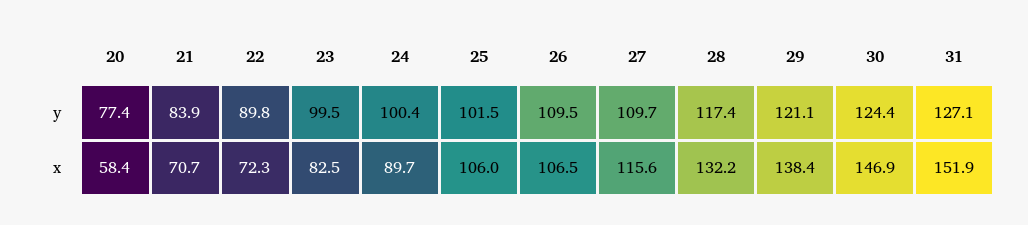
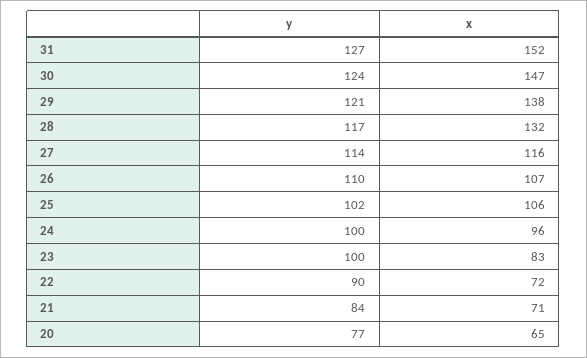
  {
    "20": {
      "y": 77.4,
-     "x": 58.4
+     "x": 65
    },
    "21": {
      "y": 83.9,
      "x": 70.7
    },
    "22": {
      "y": 89.8,
      "x": 72.3
    },
    "23": {
      "y": 99.5,
      "x": 82.5
    },
    "24": {
      "y": 100.4,
-     "x": 89.7
+     "x": 96
    },
    "25": {
      "y": 101.5,
      "x": 106
    },
    "26": {
      "y": 109.5,
      "x": 106.5
    },
    "27": {
-     "y": 109.7,
+     "y": 114,
      "x": 115.6
    },
    "28": {
      "y": 117.4,
      "x": 132.2
    },
    "29": {
      "y": 121.1,
      "x": 138.4
    },
    "30": {
      "y": 124.4,
      "x": 146.9
    },
    "31": {
      "y": 127.1,
      "x": 151.9
    }
  }

